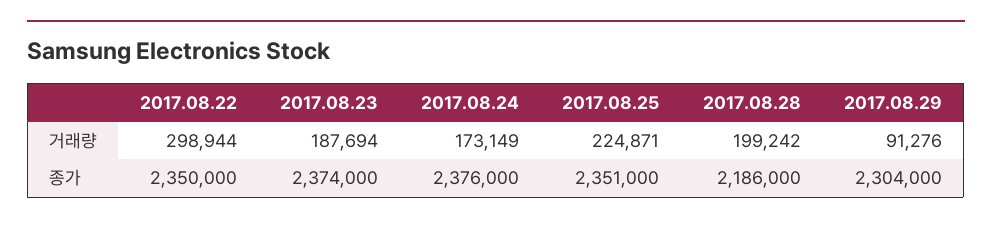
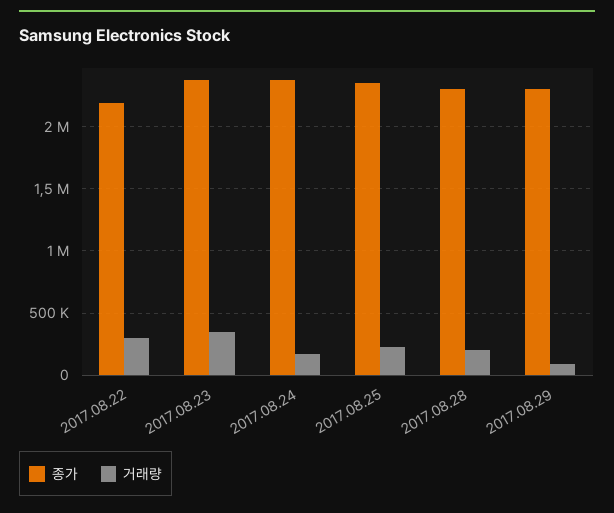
  {
    "거래량": {
      "2017.08.22": 298944,
-     "2017.08.23": 187694,
+     "2017.08.23": 350000,
      "2017.08.24": 173149,
      "2017.08.25": 224871,
      "2017.08.28": 199242,
      "2017.08.29": 91276
    },
    "종가": {
-     "2017.08.22": 2350000,
+     "2017.08.22": 2200000,
      "2017.08.23": 2374000,
      "2017.08.24": 2376000,
      "2017.08.25": 2351000,
-     "2017.08.28": 2186000,
+     "2017.08.28": 2300000,
      "2017.08.29": 2304000
    }
  }

